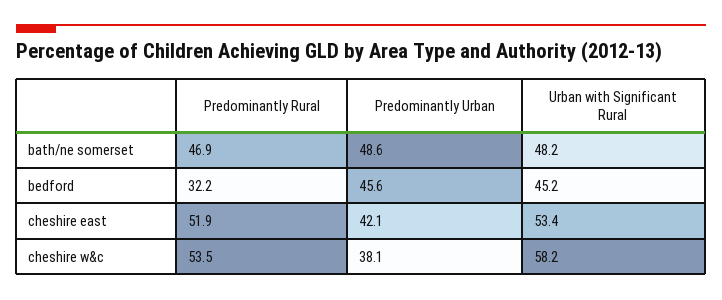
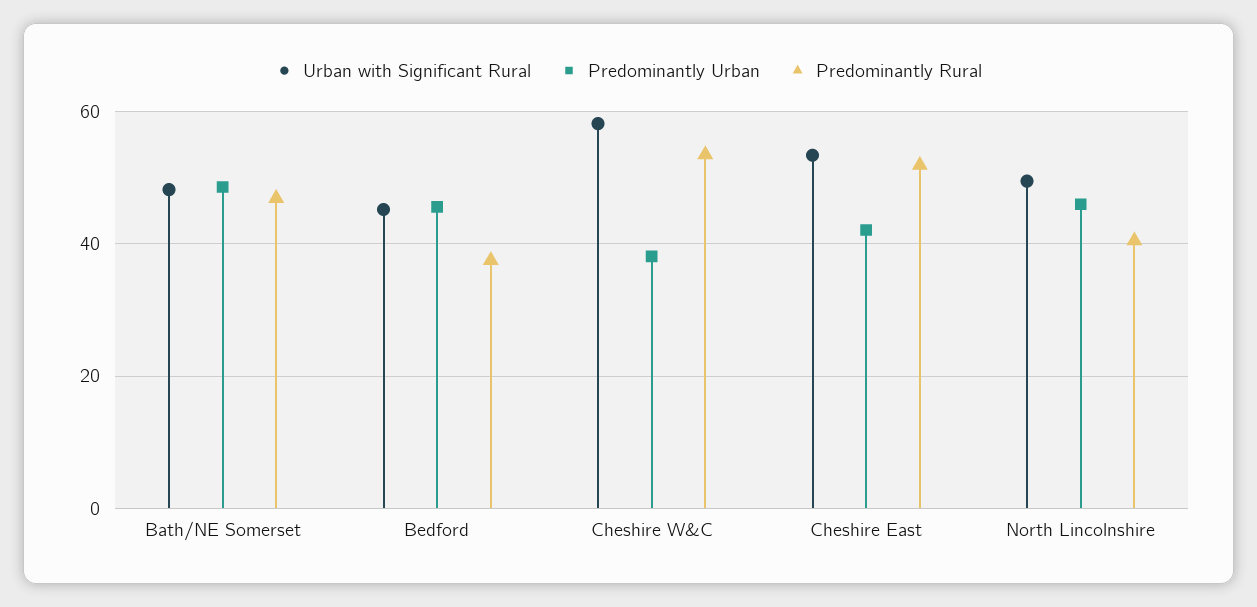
  {
    "Predominantly Rural": {
      "bath/ne somerset": 46.9,
-     "bedford": 32.2,
+     "bedford": 38,
      "cheshire east": 51.9,
-     "cheshire w&c": 53.5
+     "cheshire w&c": 53.5,
+     "North Lincolnshire": 40
    },
    "Predominantly Urban": {
      "bath/ne somerset": 48.6,
      "bedford": 45.6,
      "cheshire east": 42.1,
-     "cheshire w&c": 38.1
+     "cheshire w&c": 38.1,
+     "North Lincolnshire": 46
    },
    "Urban with Significant Rural": {
      "bath/ne somerset": 48.2,
      "bedford": 45.2,
      "cheshire east": 53.4,
-     "cheshire w&c": 58.2
+     "cheshire w&c": 58.2,
+     "North Lincolnshire": 50
    }
  }

